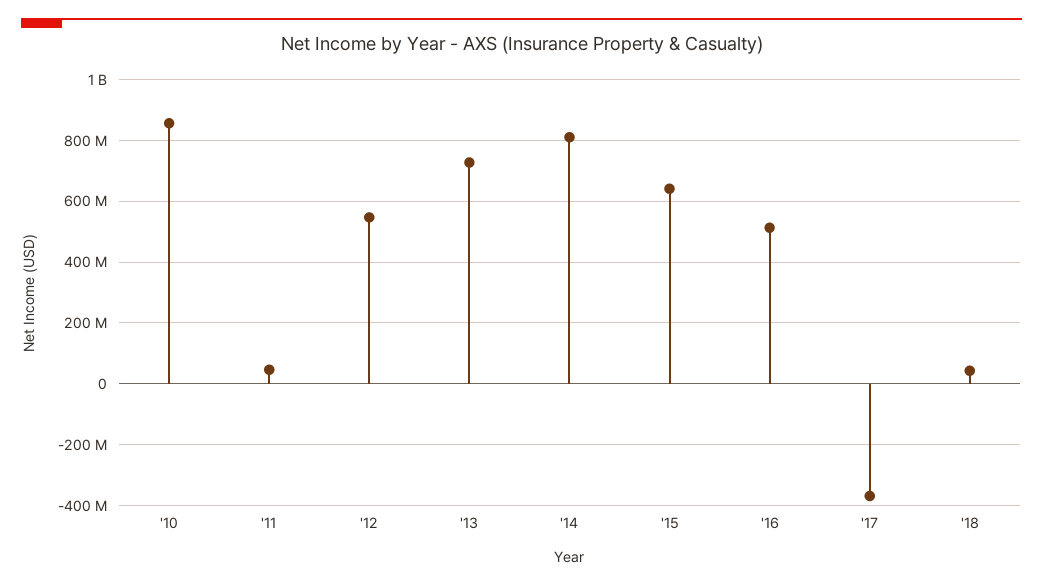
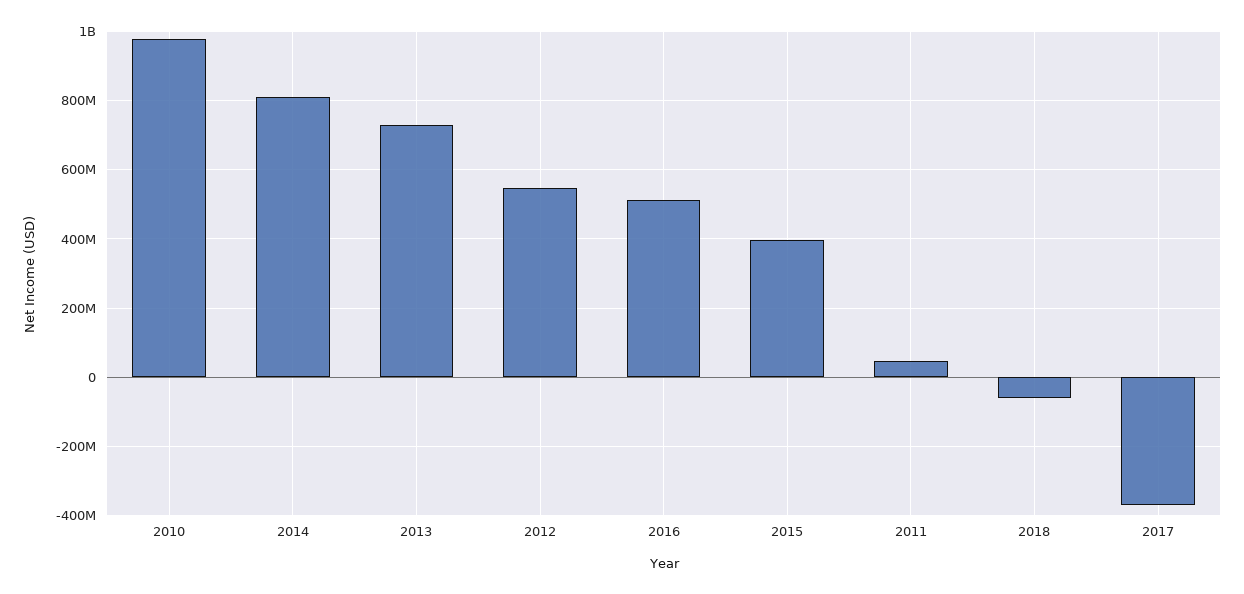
  {
-   "'10": 860000000,
+   "'10": 980000000,
    "'11": 40000000,
    "'12": 540000000,
    "'13": 720000000,
    "'14": 820000000,
-   "'15": 640000000,
+   "'15": 400000000,
    "'16": 520000000,
    "'17": -360000000,
-   "'18": 40000000
+   "'18": -60000000
  }

